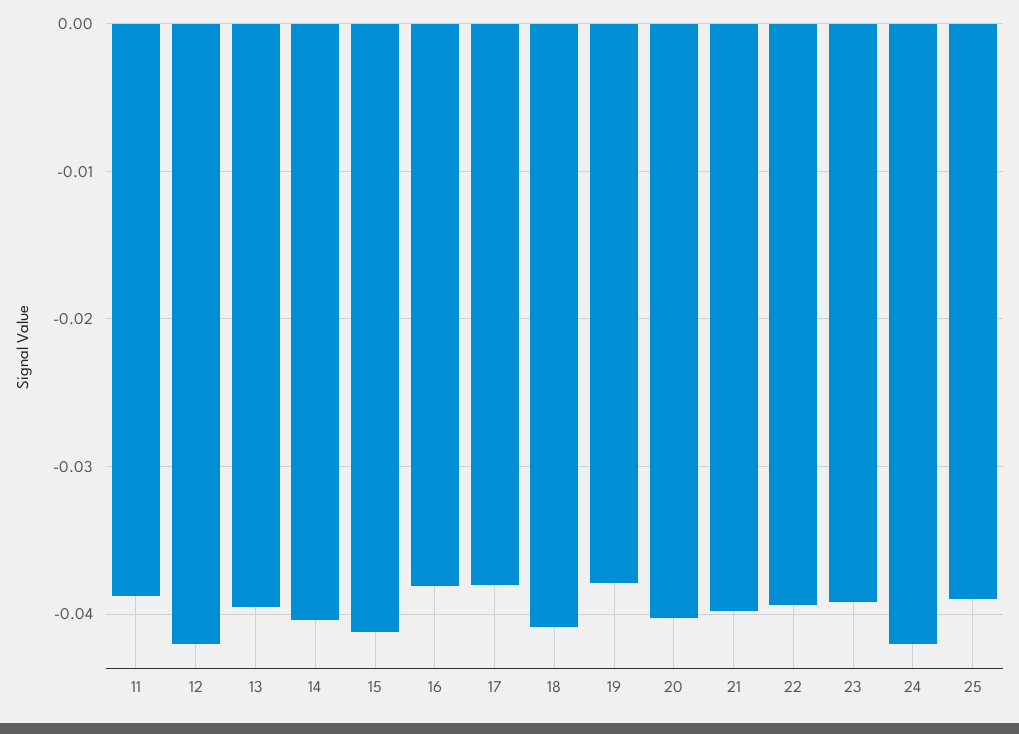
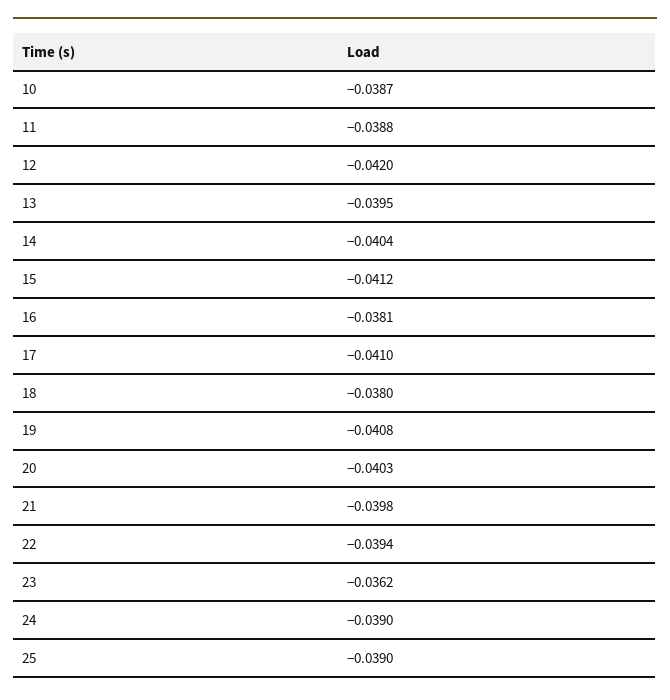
  {
    "11": -0.0388,
    "12": -0.042,
    "13": -0.0395,
    "14": -0.0404,
    "15": -0.0412,
    "16": -0.0381,
-   "17": -0.038,
+   "17": -0.041,
-   "18": -0.041,
+   "18": -0.038,
-   "19": -0.038,
+   "19": -0.0408,
    "20": -0.0403,
    "21": -0.0398,
    "22": -0.0394,
-   "23": -0.039,
+   "23": -0.0362,
-   "24": -0.042,
+   "24": -0.039,
-   "25": -0.039
+   "25": -0.039,
+   "10": -0.0387
  }

